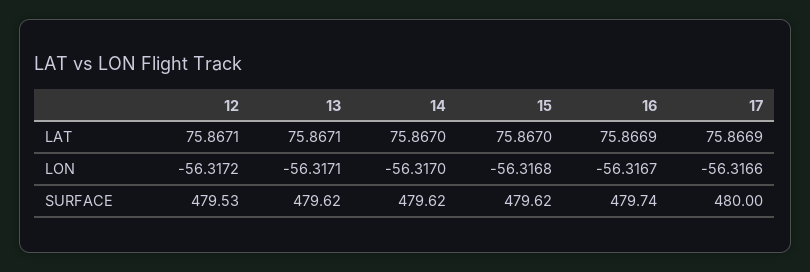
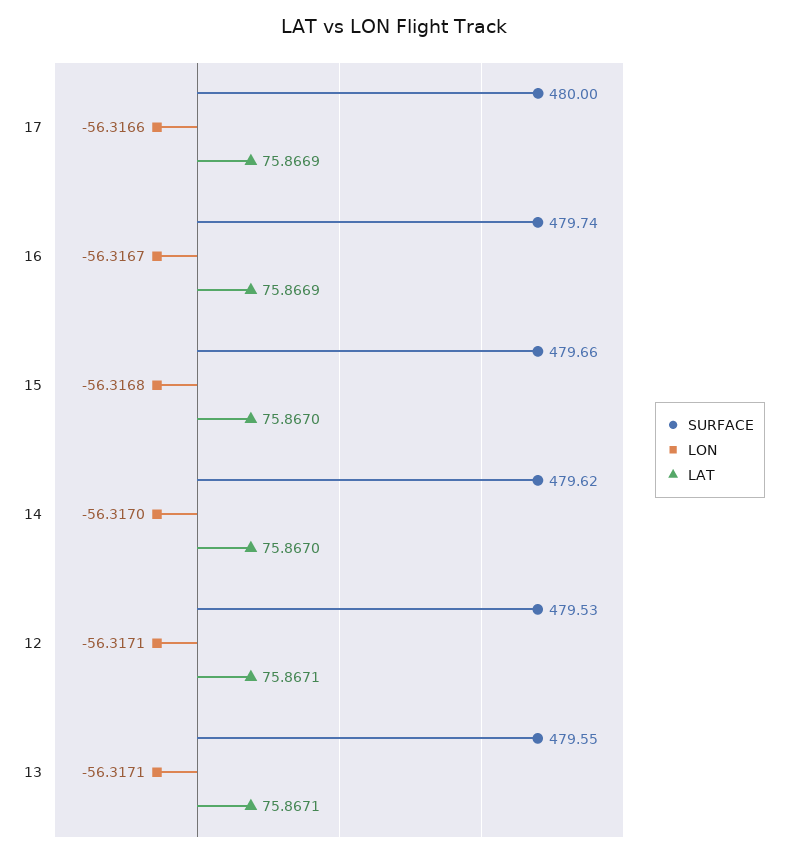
  {
    "LAT": {
      "12": 75.8671,
      "13": 75.8671,
      "14": 75.867,
      "15": 75.867,
      "16": 75.8669,
      "17": 75.8669
    },
    "LON": {
-     "12": -56.3172,
+     "12": -56.3171,
      "13": -56.3171,
      "14": -56.317,
      "15": -56.3168,
      "16": -56.3167,
      "17": -56.3166
    },
    "SURFACE": {
      "12": 479.53,
-     "13": 479.62,
+     "13": 479.55,
      "14": 479.62,
-     "15": 479.62,
+     "15": 479.66,
      "16": 479.74,
      "17": 480
    }
  }

